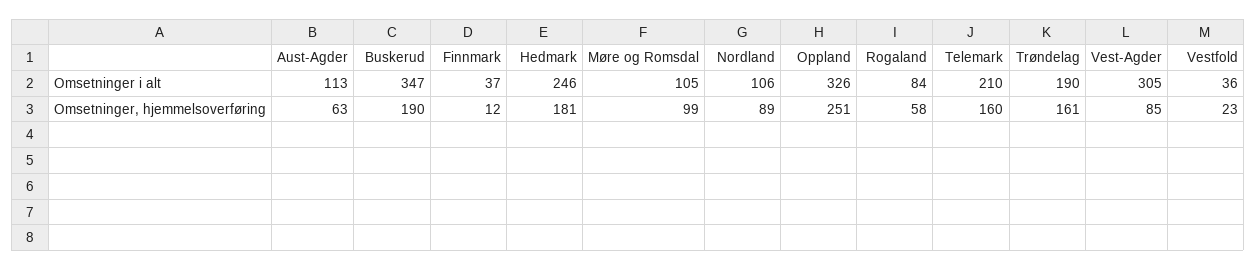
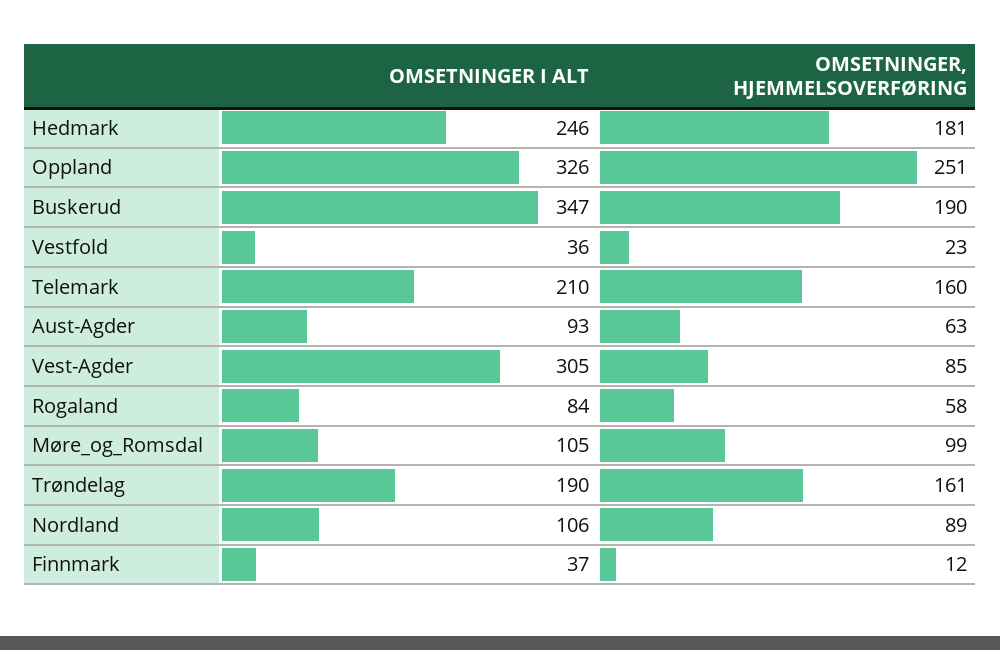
  {
    "Aust-Agder": {
-     "Omsetninger i alt": 113,
+     "Omsetninger i alt": 93,
      "Omsetninger, hjemmelsoverføring": 63
    },
    "Buskerud": {
      "Omsetninger i alt": 347,
      "Omsetninger, hjemmelsoverføring": 190
    },
    "Finnmark": {
      "Omsetninger i alt": 37,
      "Omsetninger, hjemmelsoverføring": 12
    },
    "Hedmark": {
      "Omsetninger i alt": 246,
      "Omsetninger, hjemmelsoverføring": 181
    },
    "Møre og Romsdal": {
      "Omsetninger i alt": 105,
      "Omsetninger, hjemmelsoverføring": 99
    },
    "Nordland": {
      "Omsetninger i alt": 106,
      "Omsetninger, hjemmelsoverføring": 89
    },
    "Oppland": {
      "Omsetninger i alt": 326,
      "Omsetninger, hjemmelsoverføring": 251
    },
    "Rogaland": {
      "Omsetninger i alt": 84,
      "Omsetninger, hjemmelsoverføring": 58
    },
    "Telemark": {
      "Omsetninger i alt": 210,
      "Omsetninger, hjemmelsoverføring": 160
    },
    "Trøndelag": {
      "Omsetninger i alt": 190,
      "Omsetninger, hjemmelsoverføring": 161
    },
    "Vest-Agder": {
      "Omsetninger i alt": 305,
      "Omsetninger, hjemmelsoverføring": 85
    },
    "Vestfold": {
      "Omsetninger i alt": 36,
      "Omsetninger, hjemmelsoverføring": 23
    }
  }

